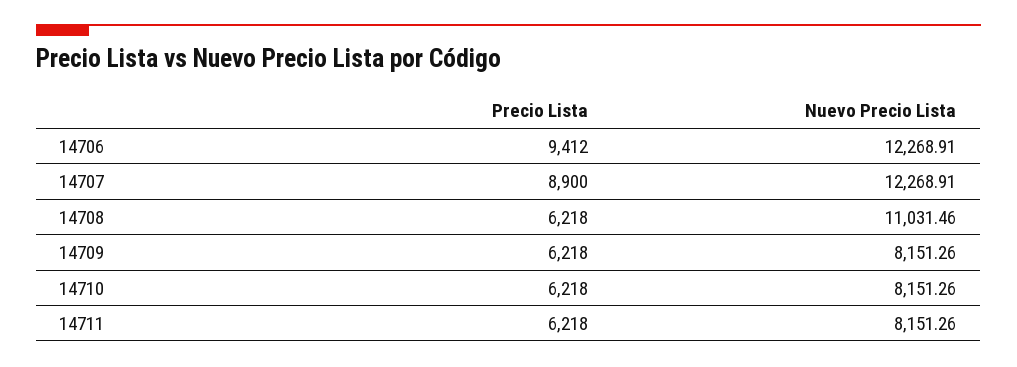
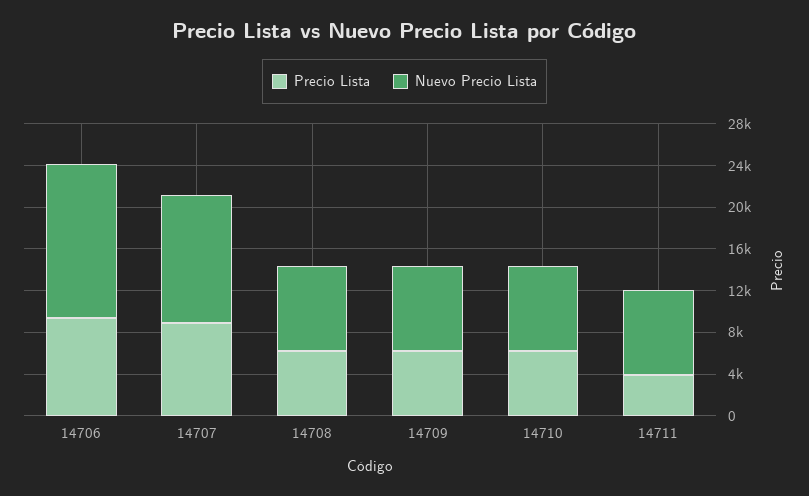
  {
    "Precio Lista": {
      "14706": 9412,
      "14707": 8900,
      "14708": 6218,
      "14709": 6218,
      "14710": 6218,
-     "14711": 6218
+     "14711": 4000
    },
    "Nuevo Precio Lista": {
-     "14706": 12268.91,
+     "14706": 15000,
      "14707": 12268.91,
-     "14708": 11031.46,
+     "14708": 8000,
      "14709": 8151.26,
      "14710": 8151.26,
      "14711": 8151.26
    }
  }

